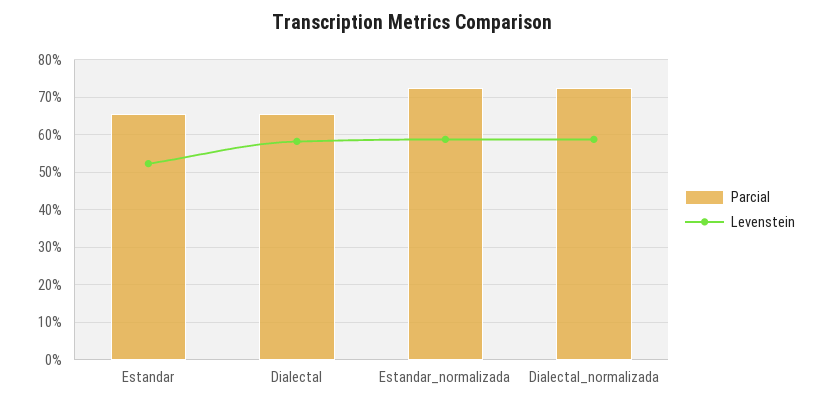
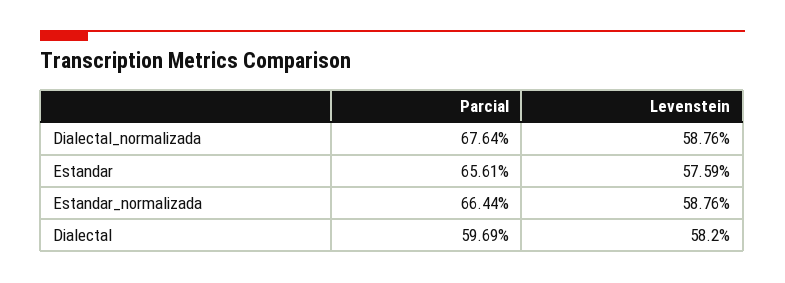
  {
    "Parcial": {
      "Estandar": 65.61,
-     "Dialectal": 66,
+     "Dialectal": 59.69,
-     "Estandar_normalizada": 72,
+     "Estandar_normalizada": 66.44,
-     "Dialectal_normalizada": 72
+     "Dialectal_normalizada": 67.64
    },
    "Levenstein": {
-     "Estandar": 52,
+     "Estandar": 57.59,
      "Dialectal": 58.2,
      "Estandar_normalizada": 58.76,
      "Dialectal_normalizada": 58.76
    }
  }

